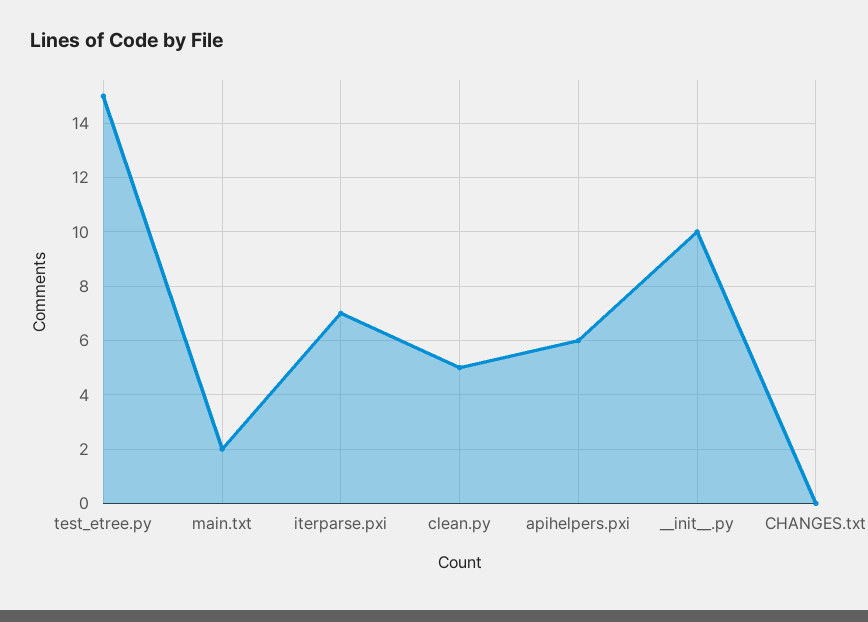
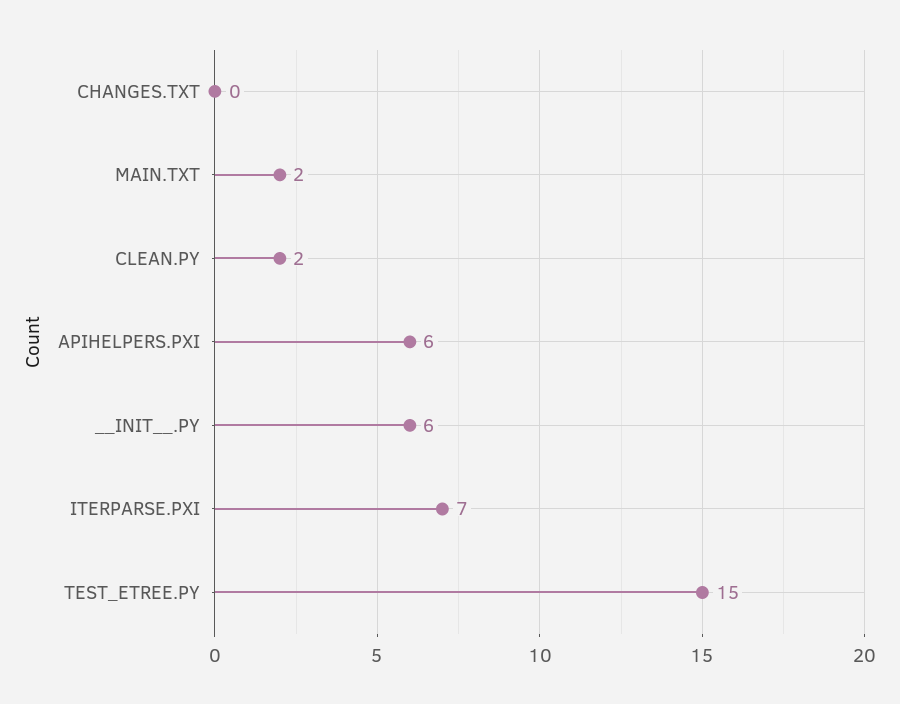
  {
    "test_etree.py": 15,
    "main.txt": 2,
    "iterparse.pxi": 7,
-   "clean.py": 5,
+   "clean.py": 2,
    "apihelpers.pxi": 6,
-   "__init__.py": 10,
+   "__init__.py": 6,
    "CHANGES.txt": 0
  }

